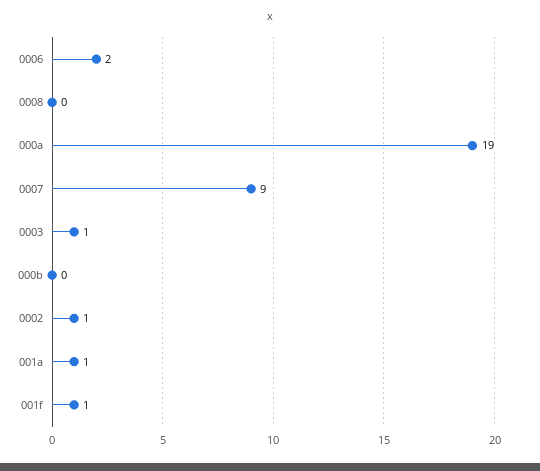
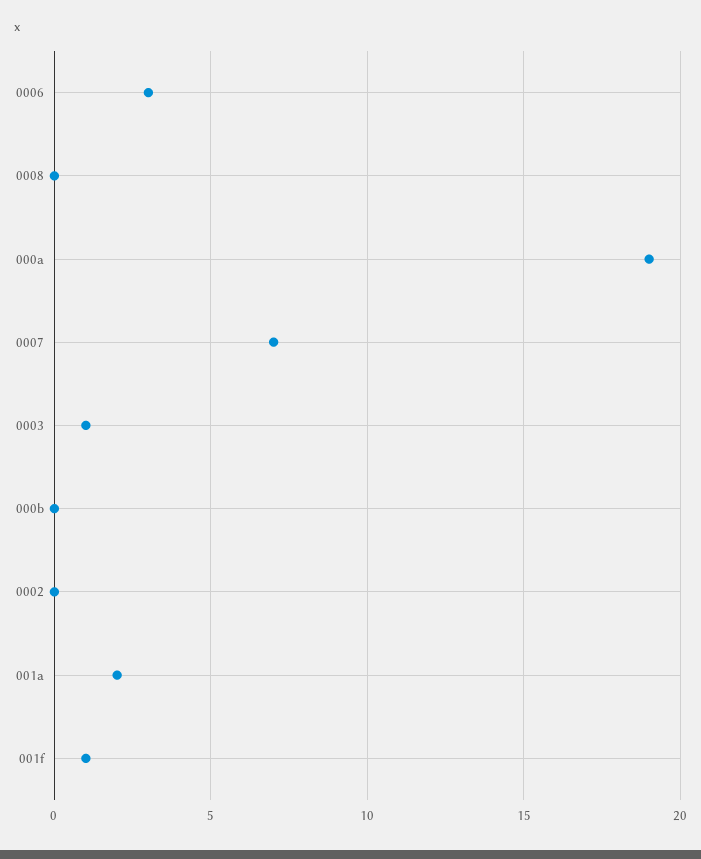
  {
-   "0006": 2,
+   "0006": 3,
    "0008": 0,
    "000a": 19,
-   "0007": 9,
+   "0007": 7,
    "0003": 1,
    "000b": 0,
-   "0002": 1,
+   "0002": 0,
-   "001a": 1,
+   "001a": 2,
    "001f": 1
  }

